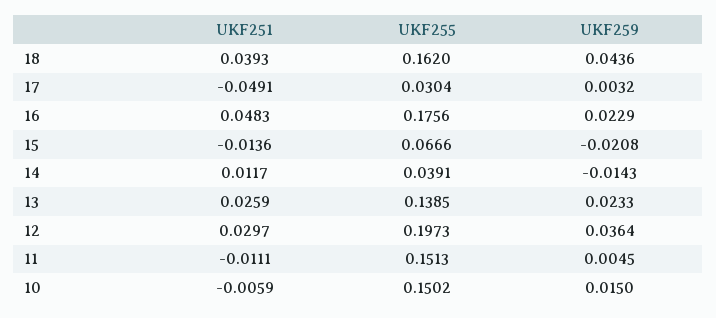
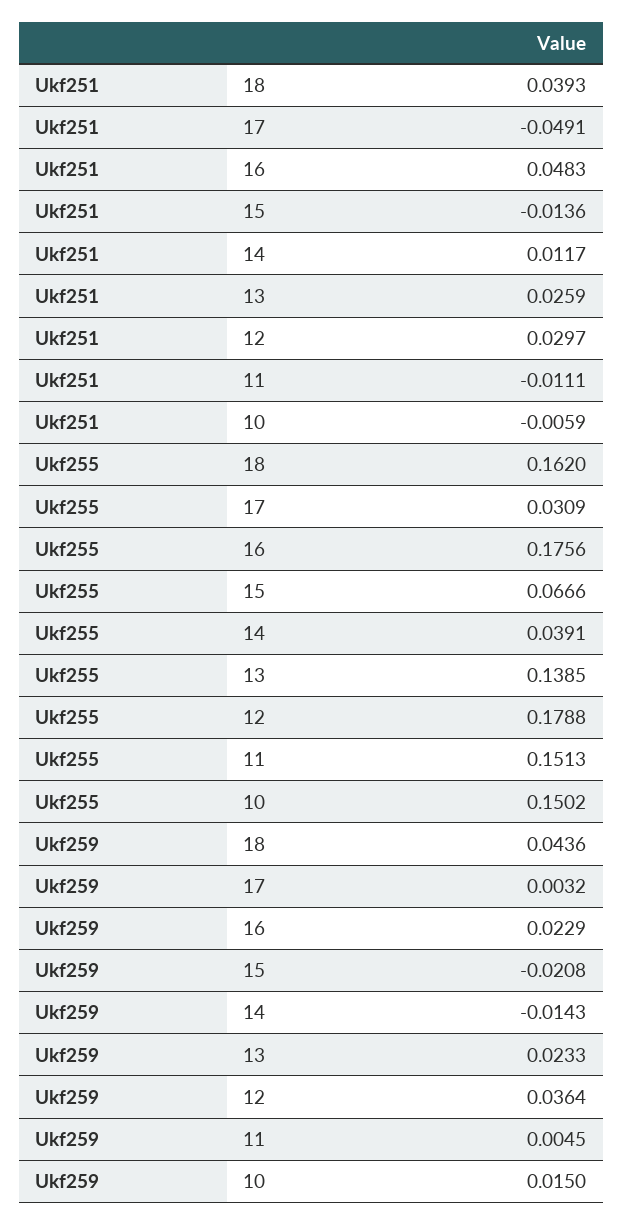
  {
    "UKF251": {
      "18": 0.0393,
      "17": -0.0491,
      "16": 0.0483,
      "15": -0.0136,
      "14": 0.0117,
      "13": 0.0259,
      "12": 0.0297,
      "11": -0.0111,
      "10": -0.0059
    },
    "UKF255": {
      "18": 0.162,
-     "17": 0.0304,
+     "17": 0.0309,
      "16": 0.1756,
      "15": 0.0666,
      "14": 0.0391,
      "13": 0.1385,
-     "12": 0.1973,
+     "12": 0.1788,
      "11": 0.1513,
      "10": 0.1502
    },
    "UKF259": {
      "18": 0.0436,
      "17": 0.0032,
      "16": 0.0229,
      "15": -0.0208,
      "14": -0.0143,
      "13": 0.0233,
      "12": 0.0364,
      "11": 0.0045,
      "10": 0.015
    }
  }

